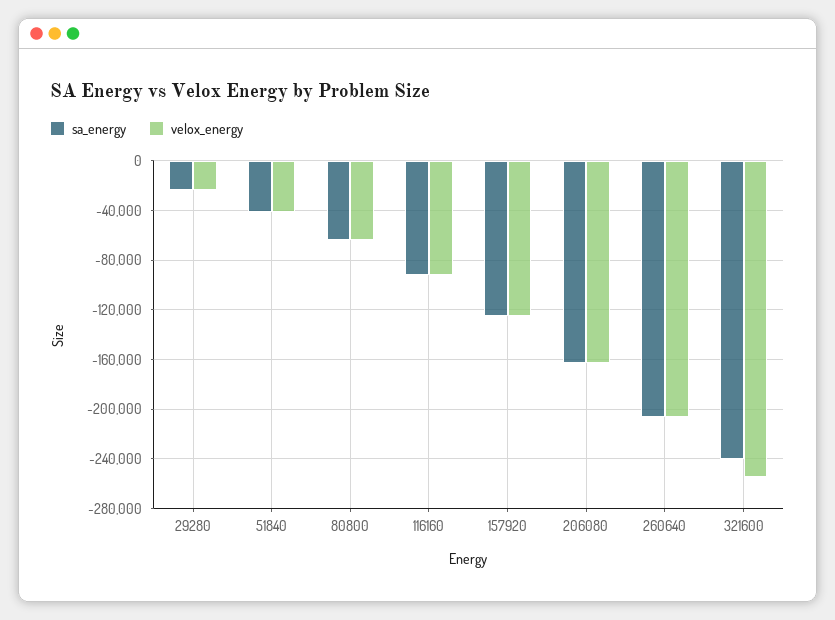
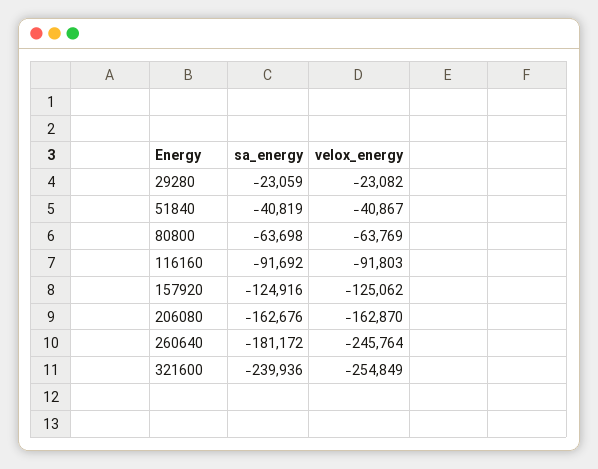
  {
    "sa_energy": {
      "29280": -23059,
      "51840": -40819,
      "80800": -63698,
      "116160": -91692,
      "157920": -124916,
      "206080": -162676,
-     "260640": -205000,
+     "260640": -181172,
      "321600": -239936
    },
    "velox_energy": {
      "29280": -23082,
      "51840": -40867,
      "80800": -63769,
      "116160": -91803,
      "157920": -125062,
      "206080": -162870,
-     "260640": -205000,
+     "260640": -245764,
      "321600": -254849
    }
  }

